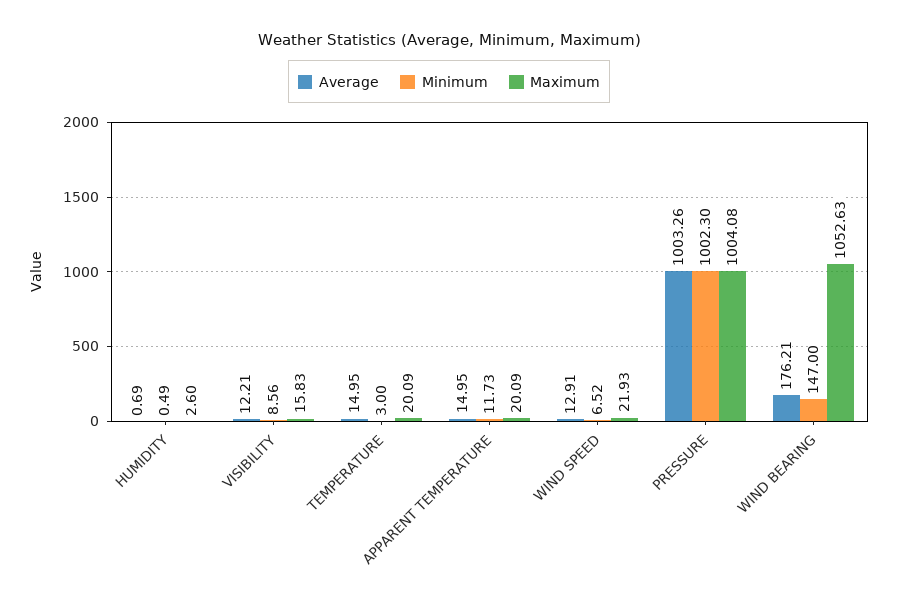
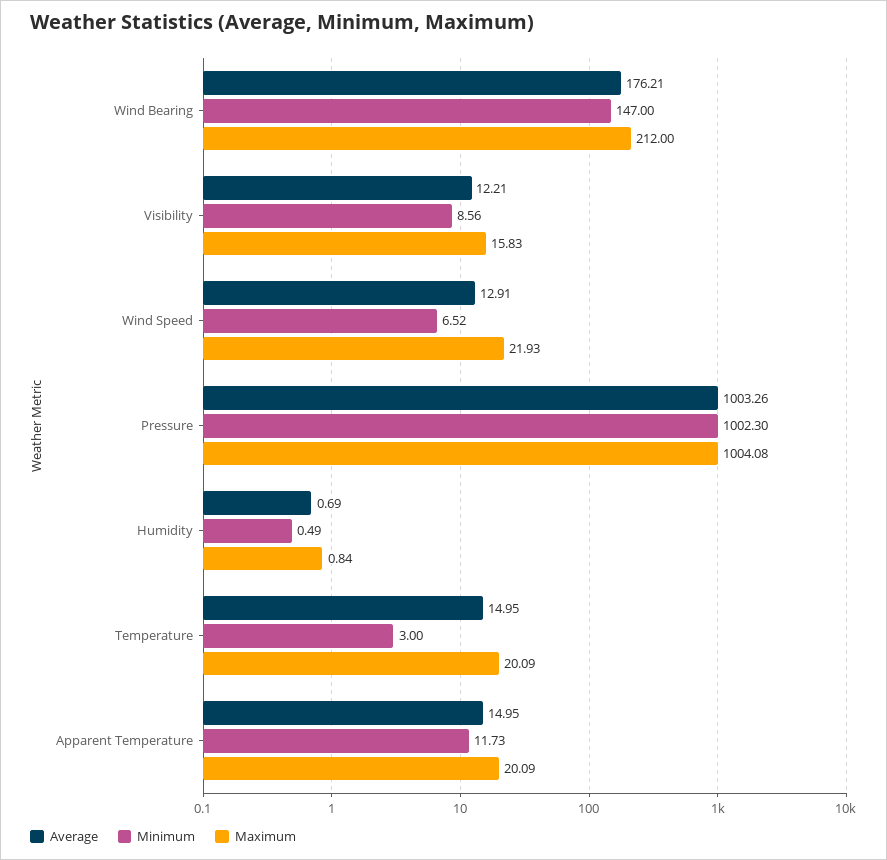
  {
    "Average": {
      "HUMIDITY": 0.69,
      "VISIBILITY": 12.21,
      "TEMPERATURE": 14.95,
      "APPARENT TEMPERATURE": 14.95,
      "WIND SPEED": 12.91,
      "PRESSURE": 1003.26,
      "WIND BEARING": 176.21
    },
    "Minimum": {
      "HUMIDITY": 0.49,
      "VISIBILITY": 8.56,
      "TEMPERATURE": 3,
      "APPARENT TEMPERATURE": 11.73,
      "WIND SPEED": 6.52,
      "PRESSURE": 1002.3,
      "WIND BEARING": 147
    },
    "Maximum": {
-     "HUMIDITY": 2.6,
+     "HUMIDITY": 0.84,
      "VISIBILITY": 15.83,
      "TEMPERATURE": 20.09,
      "APPARENT TEMPERATURE": 20.09,
      "WIND SPEED": 21.93,
      "PRESSURE": 1004.08,
-     "WIND BEARING": 1052.63
+     "WIND BEARING": 212
    }
  }

